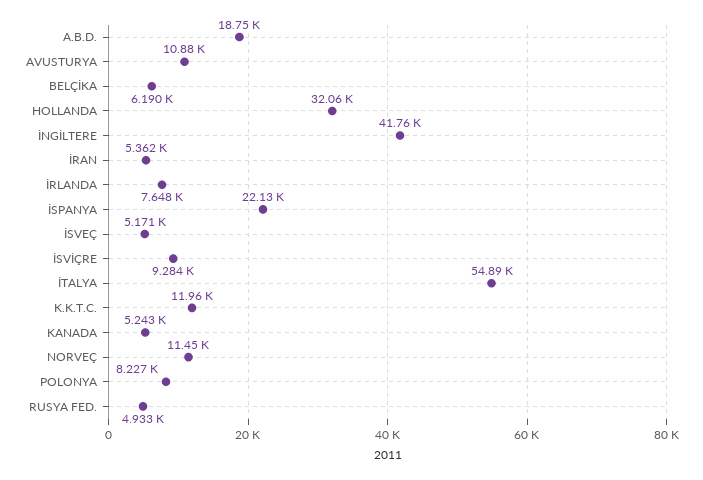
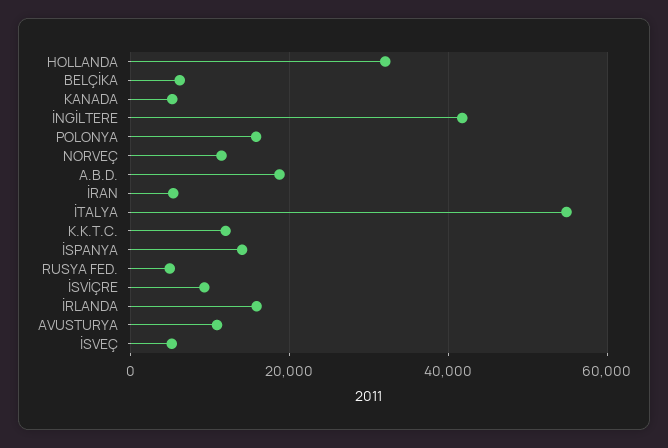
  {
    "A.B.D.": 18750,
    "AVUSTURYA": 10880,
    "BELÇİKA": 6190,
    "HOLLANDA": 32060,
    "İNGİLTERE": 41760,
    "İRAN": 5362,
-   "İRLANDA": 7648,
+   "İRLANDA": 16000,
-   "İSPANYA": 22130,
+   "İSPANYA": 14000,
    "İSVEÇ": 5171,
    "İSVİÇRE": 9284,
    "İTALYA": 54890,
    "K.K.T.C.": 11960,
    "KANADA": 5243,
    "NORVEÇ": 11450,
-   "POLONYA": 8227,
+   "POLONYA": 16000,
    "RUSYA FED.": 4933
  }

